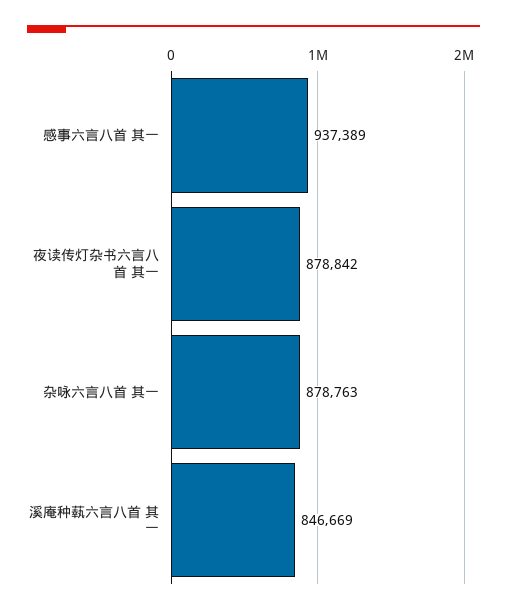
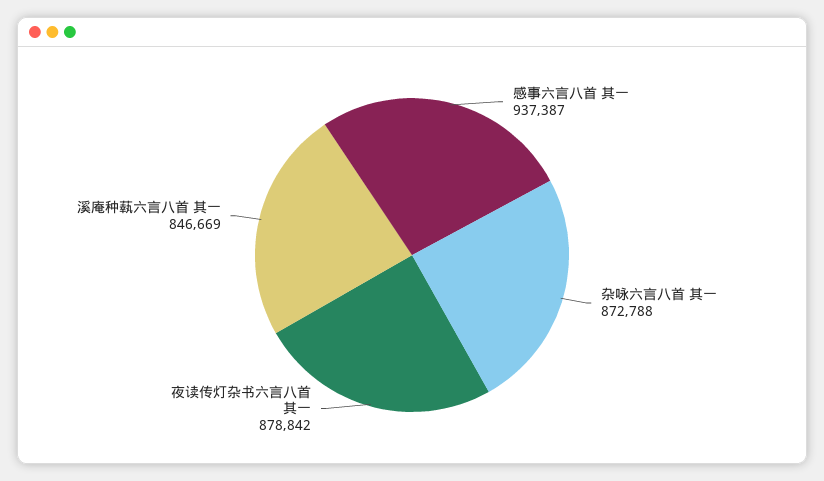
  {
-   "感事六言八首 其一": 937389,
+   "感事六言八首 其一": 937387,
    "夜读传灯杂书六言八首 其一": 878842,
-   "杂咏六言八首 其一": 878763,
+   "杂咏六言八首 其一": 872788,
    "溪庵种蓻六言八首 其一": 846669
  }

